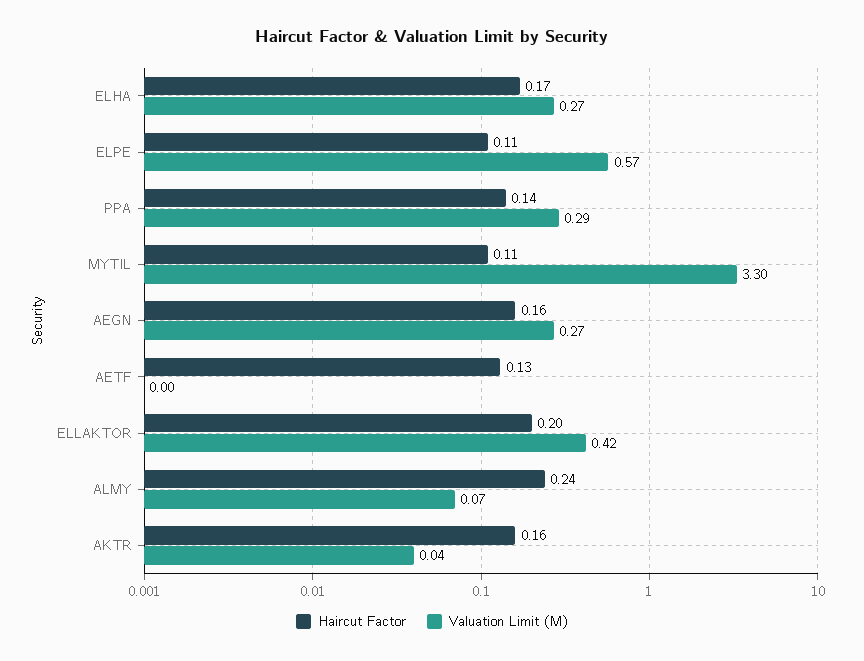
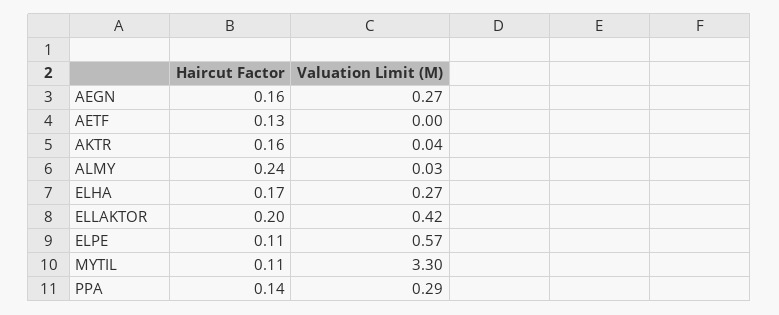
  {
    "Haircut Factor": {
      "ELHA": 0.17,
      "ELPE": 0.11,
      "PPA": 0.14,
      "MYTIL": 0.11,
      "AEGN": 0.16,
      "AETF": 0.13,
      "ELLAKTOR": 0.2,
      "ALMY": 0.24,
      "AKTR": 0.16
    },
    "Valuation Limit (M)": {
      "ELHA": 0.27,
      "ELPE": 0.57,
      "PPA": 0.29,
      "MYTIL": 3.3,
      "AEGN": 0.27,
      "AETF": 0,
      "ELLAKTOR": 0.42,
-     "ALMY": 0.07,
+     "ALMY": 0.03,
      "AKTR": 0.04
    }
  }

